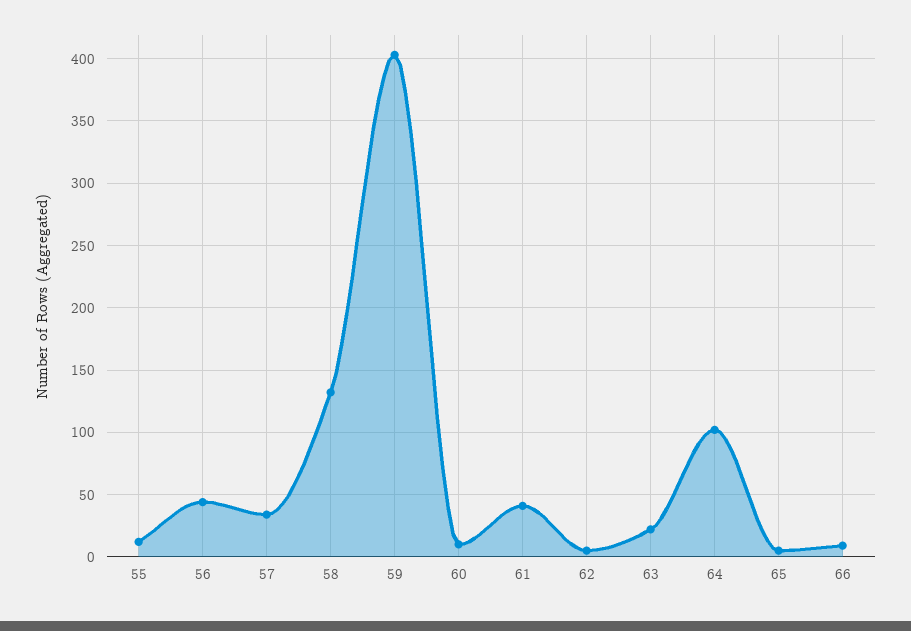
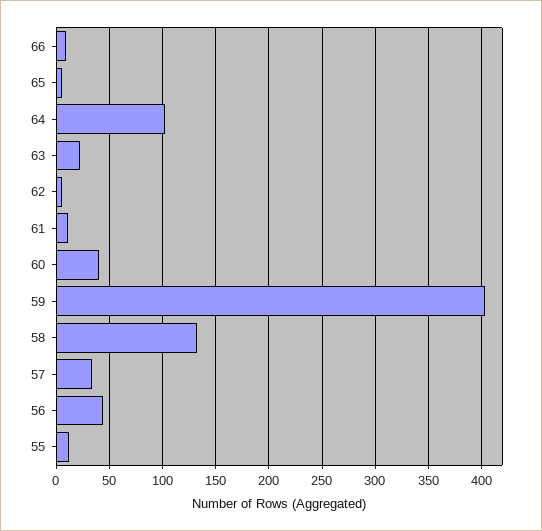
  {
    "55": 10,
    "56": 45,
    "57": 35,
    "58": 130,
    "59": 405,
-   "60": 10,
+   "60": 40,
-   "61": 40,
+   "61": 10,
    "62": 5,
    "63": 20,
    "64": 100,
    "65": 5,
    "66": 10
  }

